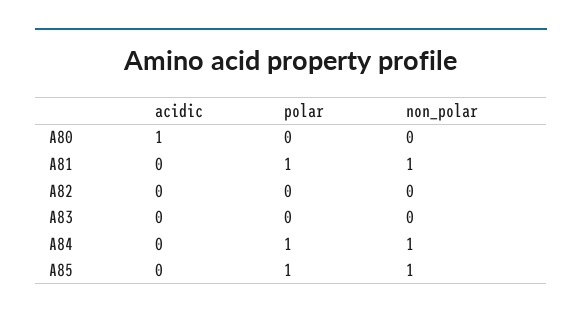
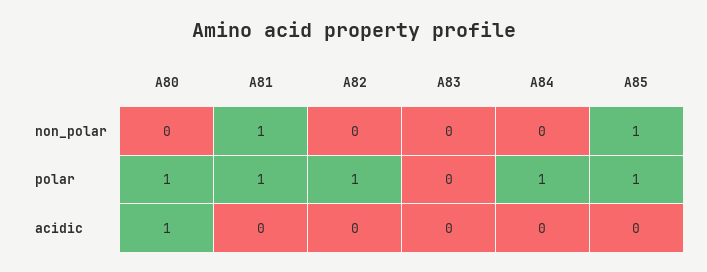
  {
    "acidic": {
      "A80": 1,
      "A81": 0,
      "A82": 0,
      "A83": 0,
      "A84": 0,
      "A85": 0
    },
    "polar": {
-     "A80": 0,
+     "A80": 1,
      "A81": 1,
-     "A82": 0,
+     "A82": 1,
      "A83": 0,
      "A84": 1,
      "A85": 1
    },
    "non_polar": {
      "A80": 0,
      "A81": 1,
      "A82": 0,
      "A83": 0,
-     "A84": 1,
+     "A84": 0,
      "A85": 1
    }
  }

